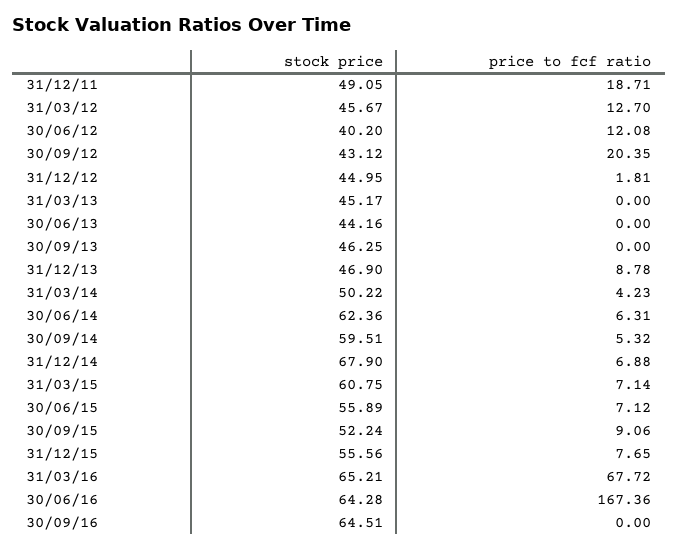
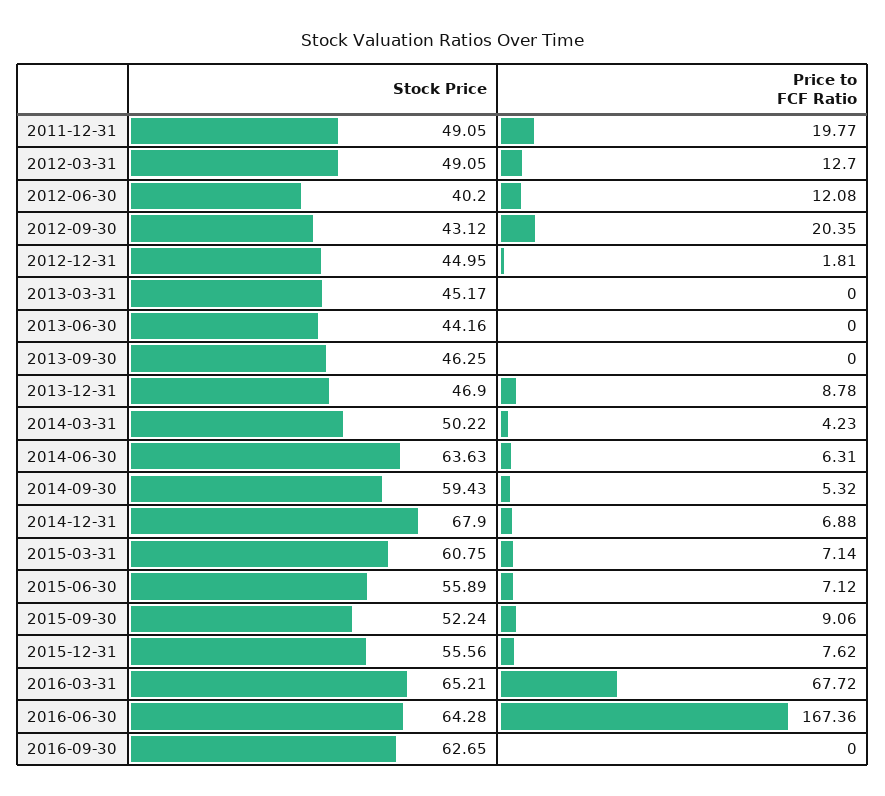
  {
    "stock price": {
      "31/12/11": 49.05,
-     "31/03/12": 45.67,
+     "31/03/12": 49.05,
      "30/06/12": 40.2,
      "30/09/12": 43.12,
      "31/12/12": 44.95,
      "31/03/13": 45.17,
      "30/06/13": 44.16,
      "30/09/13": 46.25,
      "31/12/13": 46.9,
      "31/03/14": 50.22,
-     "30/06/14": 62.36,
+     "30/06/14": 63.63,
-     "30/09/14": 59.51,
+     "30/09/14": 59.43,
      "31/12/14": 67.9,
      "31/03/15": 60.75,
      "30/06/15": 55.89,
      "30/09/15": 52.24,
      "31/12/15": 55.56,
      "31/03/16": 65.21,
      "30/06/16": 64.28,
-     "30/09/16": 64.51
+     "30/09/16": 62.65
    },
    "price to fcf ratio": {
-     "31/12/11": 18.71,
+     "31/12/11": 19.77,
      "31/03/12": 12.7,
      "30/06/12": 12.08,
      "30/09/12": 20.35,
      "31/12/12": 1.81,
      "31/03/13": 0,
      "30/06/13": 0,
      "30/09/13": 0,
      "31/12/13": 8.78,
      "31/03/14": 4.23,
      "30/06/14": 6.31,
      "30/09/14": 5.32,
      "31/12/14": 6.88,
      "31/03/15": 7.14,
      "30/06/15": 7.12,
      "30/09/15": 9.06,
-     "31/12/15": 7.65,
+     "31/12/15": 7.62,
      "31/03/16": 67.72,
      "30/06/16": 167.36,
      "30/09/16": 0
    }
  }

